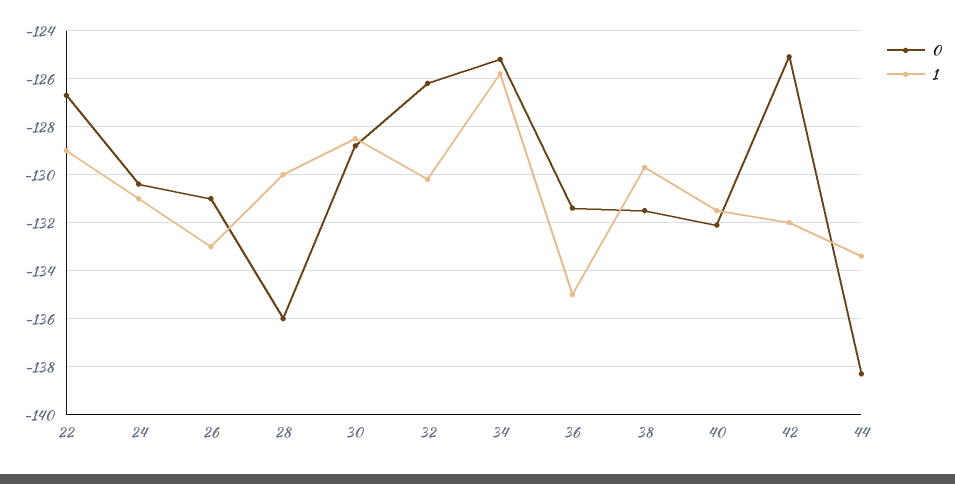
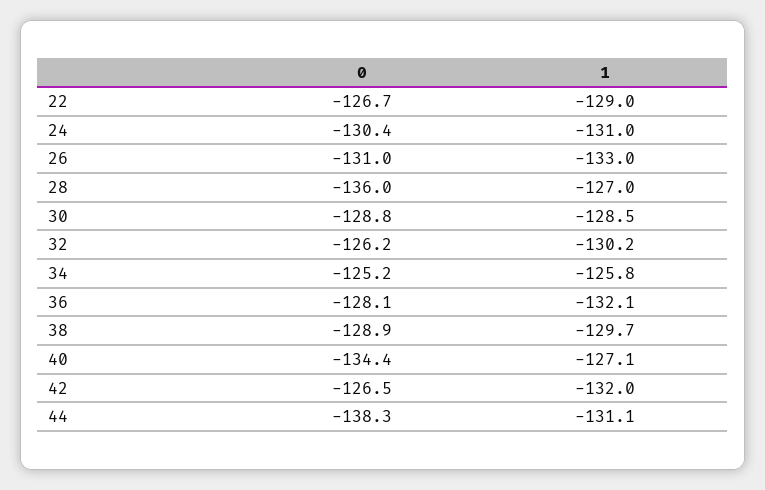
  {
    "0": {
      "22": -126.7,
      "24": -130.4,
      "26": -131,
      "28": -136,
      "30": -128.8,
      "32": -126.2,
      "34": -125.2,
-     "36": -131.5,
+     "36": -128.1,
-     "38": -131.5,
+     "38": -128.9,
-     "40": -132,
+     "40": -134.4,
-     "42": -125,
+     "42": -126.5,
      "44": -138.3
    },
    "1": {
      "22": -129,
      "24": -131,
      "26": -133,
-     "28": -130,
+     "28": -127,
      "30": -128.5,
      "32": -130.2,
      "34": -125.8,
-     "36": -135,
+     "36": -132.1,
      "38": -129.7,
-     "40": -131.5,
+     "40": -127.1,
      "42": -132,
-     "44": -133.5
+     "44": -131.1
    }
  }

